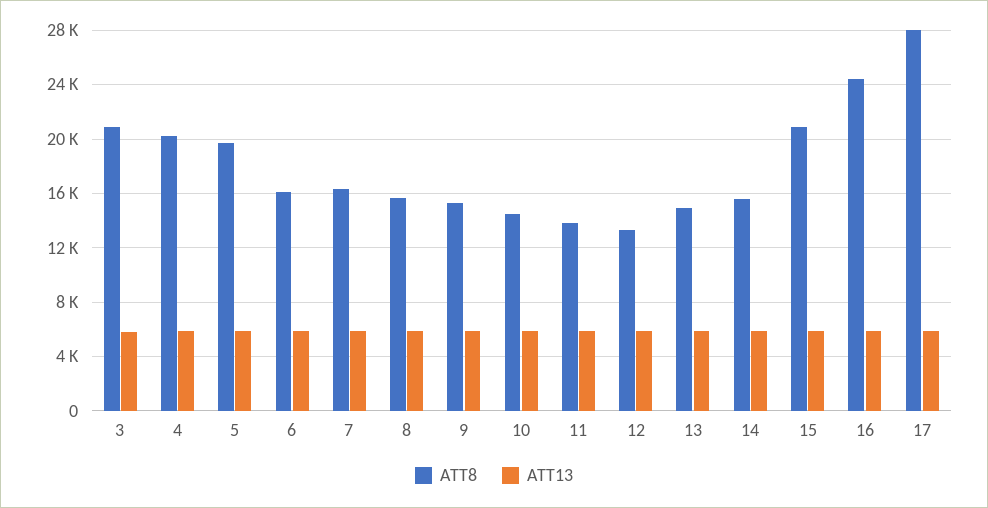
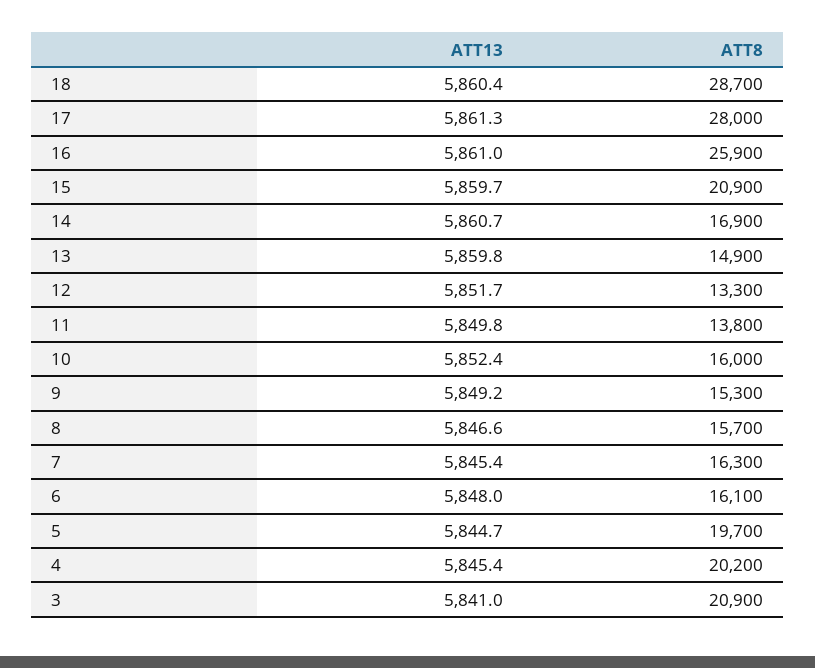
  {
    "ATT8": {
      "3": 20900,
      "4": 20200,
      "5": 19700,
      "6": 16100,
      "7": 16300,
      "8": 15700,
      "9": 15300,
-     "10": 14500,
+     "10": 16000,
      "11": 13800,
      "12": 13300,
      "13": 14900,
-     "14": 15500,
+     "14": 16900,
      "15": 20900,
-     "16": 24500,
+     "16": 25900,
-     "17": 28000
+     "17": 28000,
+     "18": 28700
    },
    "ATT13": {
      "3": 5841,
      "4": 5845.4,
      "5": 5844.7,
      "6": 5848,
      "7": 5845.4,
      "8": 5846.6,
      "9": 5849.2,
      "10": 5852.4,
      "11": 5849.8,
      "12": 5851.7,
      "13": 5859.8,
      "14": 5860.7,
      "15": 5859.7,
      "16": 5861,
-     "17": 5861.3
+     "17": 5861.3,
+     "18": 5860.4
    }
  }

